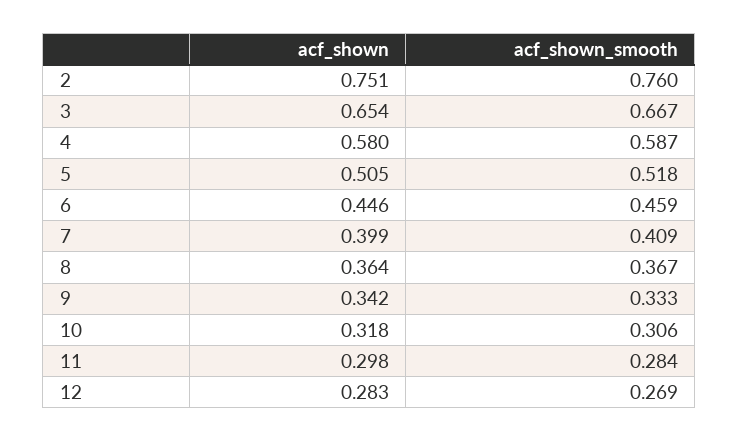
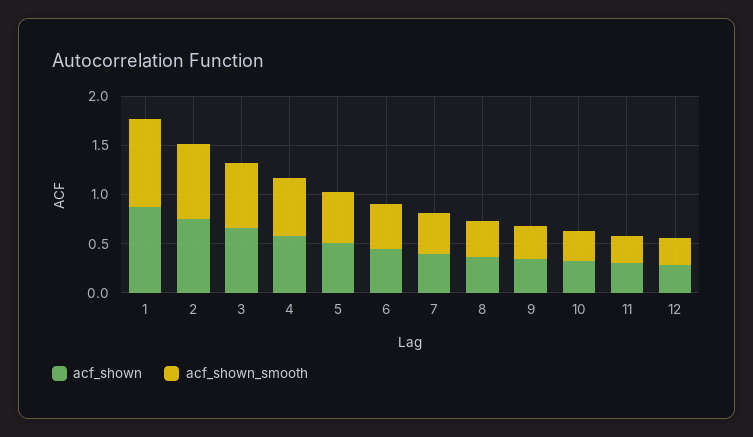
  {
    "acf_shown": {
      "2": 0.751,
      "3": 0.654,
      "4": 0.58,
      "5": 0.505,
      "6": 0.446,
      "7": 0.399,
      "8": 0.364,
      "9": 0.342,
      "10": 0.318,
      "11": 0.298,
-     "12": 0.283
+     "12": 0.283,
+     "1": 0.9
    },
    "acf_shown_smooth": {
      "2": 0.76,
      "3": 0.667,
      "4": 0.587,
      "5": 0.518,
      "6": 0.459,
      "7": 0.409,
      "8": 0.367,
      "9": 0.333,
      "10": 0.306,
      "11": 0.284,
-     "12": 0.269
+     "12": 0.269,
+     "1": 0.9
    }
  }

